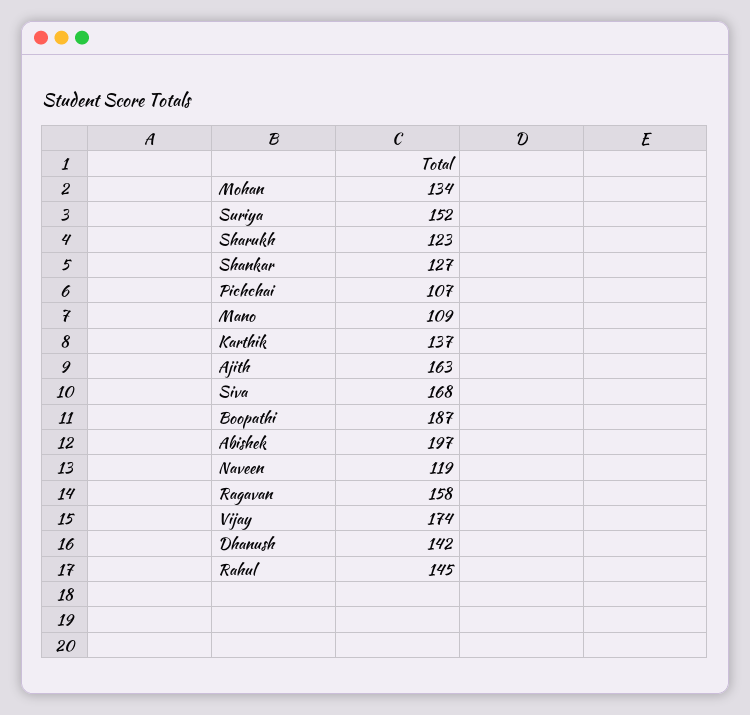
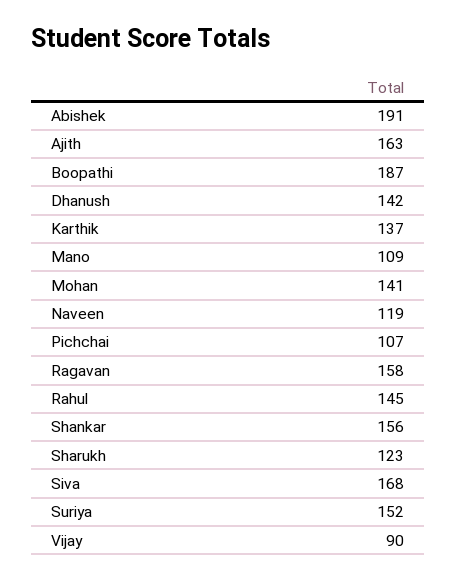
  {
-   "Mohan": 134,
+   "Mohan": 141,
    "Suriya": 152,
    "Sharukh": 123,
-   "Shankar": 127,
+   "Shankar": 156,
    "Pichchai": 107,
    "Mano": 109,
    "Karthik": 137,
    "Ajith": 163,
    "Siva": 168,
    "Boopathi": 187,
-   "Abishek": 197,
+   "Abishek": 191,
    "Naveen": 119,
    "Ragavan": 158,
-   "Vijay": 174,
+   "Vijay": 90,
    "Dhanush": 142,
    "Rahul": 145
  }

